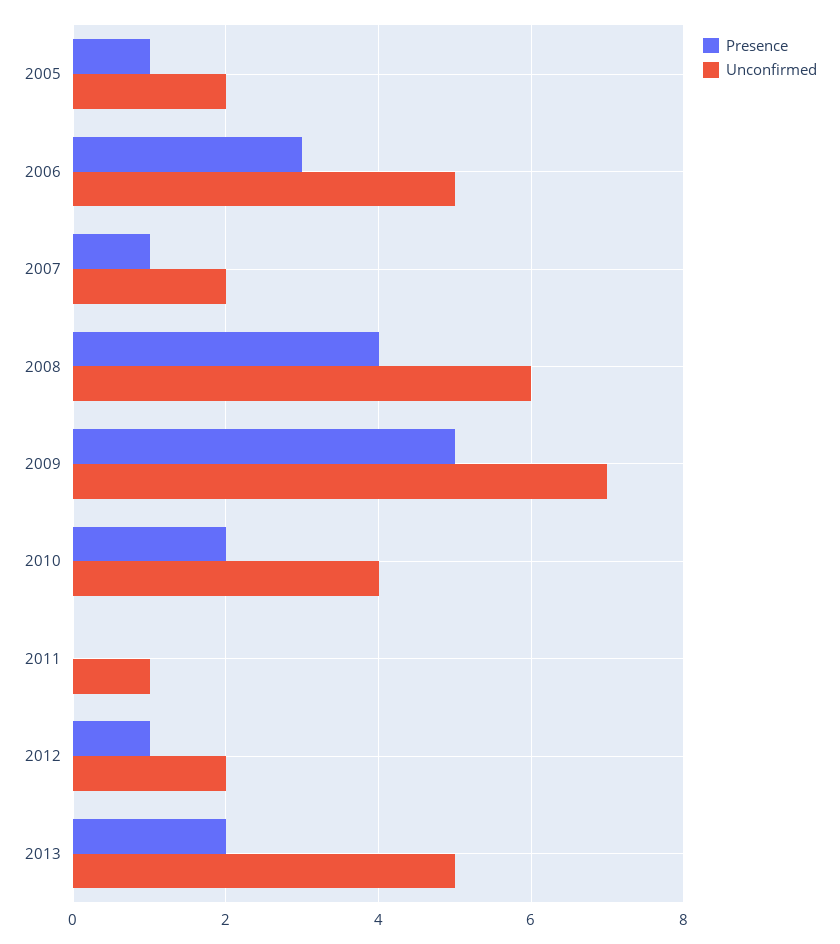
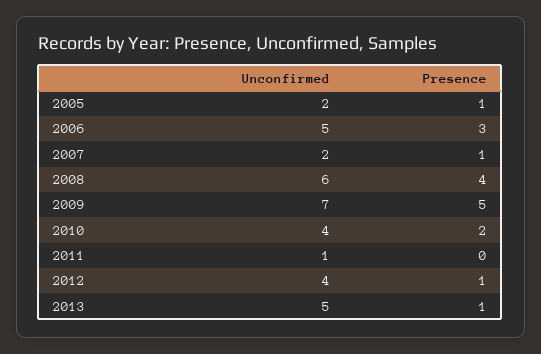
  {
    "Presence": {
      "2005": 1,
      "2006": 3,
      "2007": 1,
      "2008": 4,
      "2009": 5,
      "2010": 2,
      "2011": 0,
      "2012": 1,
-     "2013": 2
+     "2013": 1
    },
    "Unconfirmed": {
      "2005": 2,
      "2006": 5,
      "2007": 2,
      "2008": 6,
      "2009": 7,
      "2010": 4,
      "2011": 1,
-     "2012": 2,
+     "2012": 4,
      "2013": 5
    }
  }

